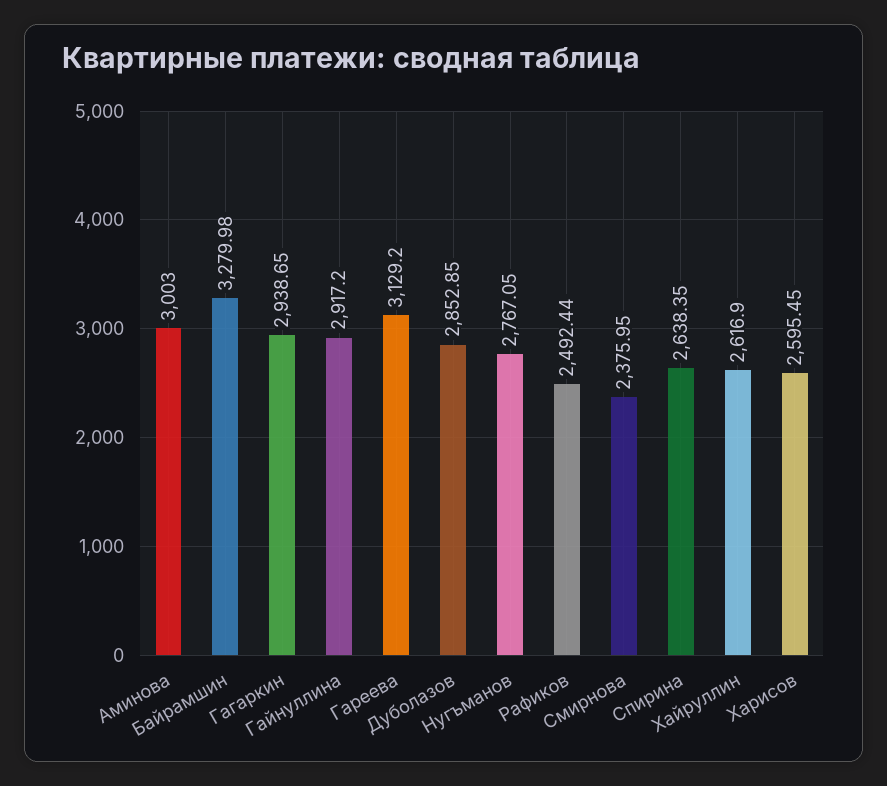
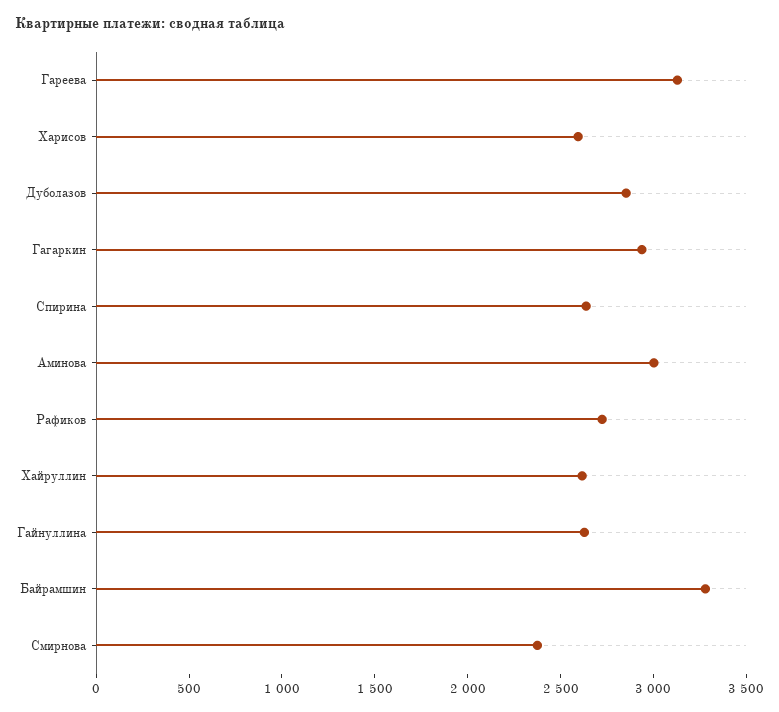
  {
    "Аминова": 3003,
    "Байрамшин": 3279.98,
    "Гагаркин": 2938.65,
-   "Гайнуллина": 2917.2,
+   "Гайнуллина": 2600,
    "Гареева": 3129.2,
    "Дуболазов": 2852.85,
-   "Нугъманов": 2767.05,
-   "Рафиков": 2492.44,
+   "Рафиков": 2700,
    "Смирнова": 2375.95,
    "Спирина": 2638.35,
    "Хайруллин": 2616.9,
    "Харисов": 2595.45
  }

